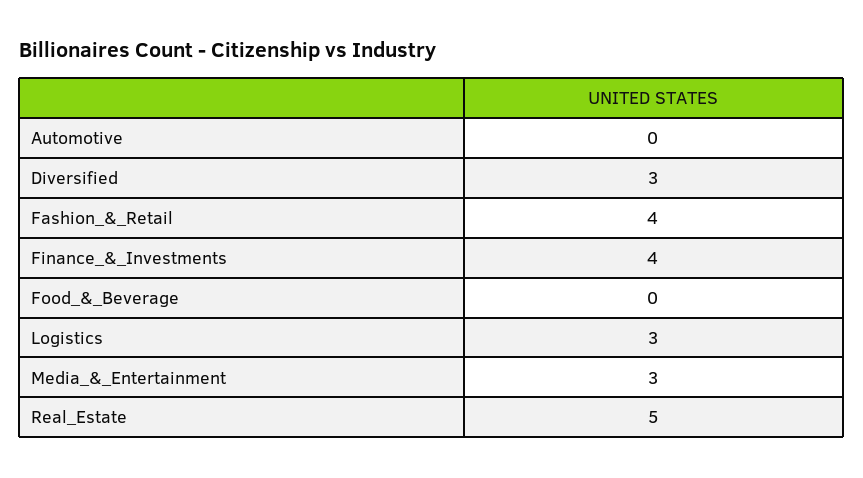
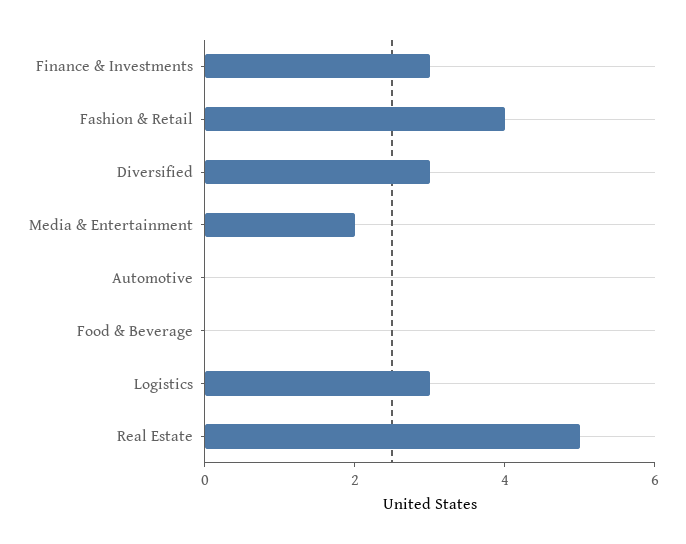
  {
    "Automotive": 0,
    "Diversified": 3,
    "Fashion_&_Retail": 4,
-   "Finance_&_Investments": 4,
+   "Finance_&_Investments": 3,
    "Food_&_Beverage": 0,
    "Logistics": 3,
-   "Media_&_Entertainment": 3,
+   "Media_&_Entertainment": 2,
    "Real_Estate": 5
  }

